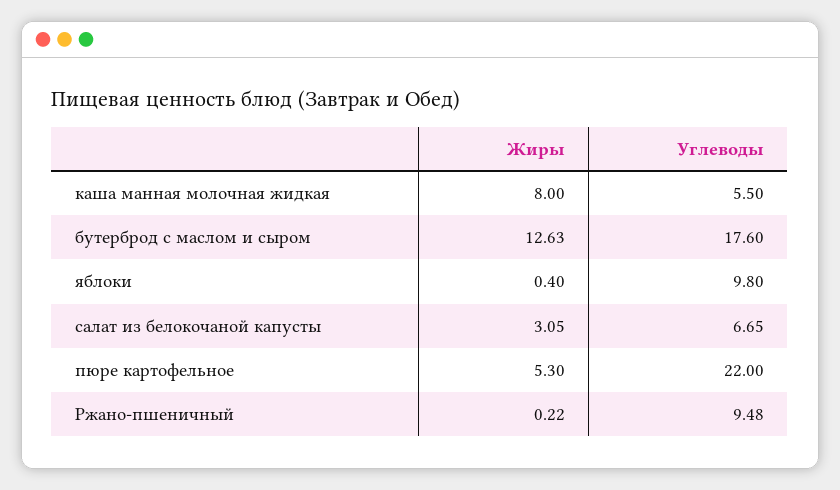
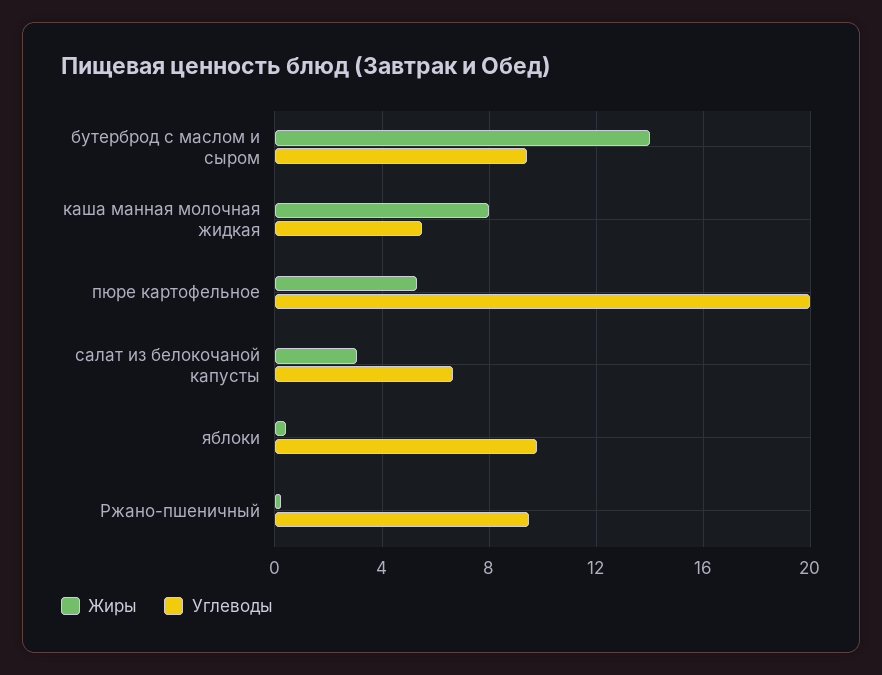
  {
    "Жиры": {
      "каша манная молочная жидкая": 8,
-     "бутерброд с маслом и сыром": 12.63,
+     "бутерброд с маслом и сыром": 14,
      "яблоки": 0.4,
      "салат из белокочаной капусты": 3.05,
      "пюре картофельное": 5.3,
      "Ржано-пшеничный": 0.22
    },
    "Углеводы": {
      "каша манная молочная жидкая": 5.5,
-     "бутерброд с маслом и сыром": 17.6,
+     "бутерброд с маслом и сыром": 9.5,
      "яблоки": 9.8,
      "салат из белокочаной капусты": 6.65,
-     "пюре картофельное": 22,
+     "пюре картофельное": 20,
      "Ржано-пшеничный": 9.48
    }
  }

